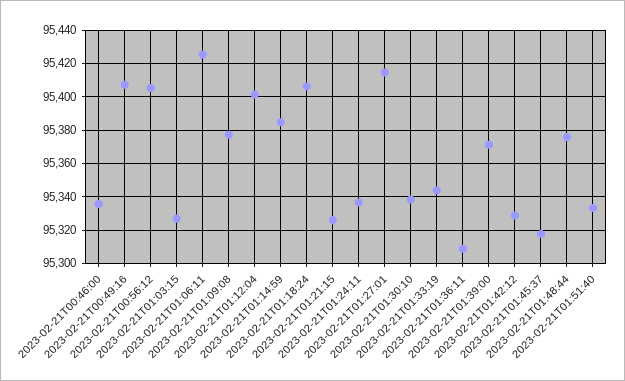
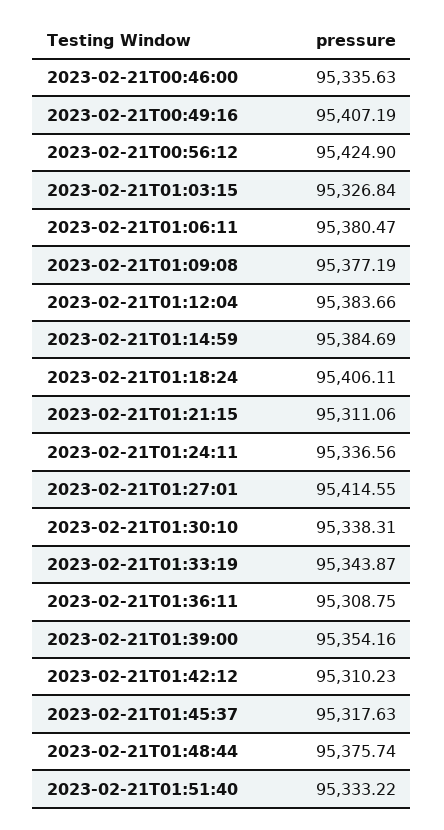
  {
    "2023-02-21T00:46:00": 95335.63,
    "2023-02-21T00:49:16": 95407.19,
-   "2023-02-21T00:56:12": 95405,
+   "2023-02-21T00:56:12": 95424.9,
    "2023-02-21T01:03:15": 95326.84,
-   "2023-02-21T01:06:11": 95425,
+   "2023-02-21T01:06:11": 95380.47,
    "2023-02-21T01:09:08": 95377.19,
-   "2023-02-21T01:12:04": 95400,
+   "2023-02-21T01:12:04": 95383.66,
    "2023-02-21T01:14:59": 95384.69,
    "2023-02-21T01:18:24": 95406.11,
-   "2023-02-21T01:21:15": 95325,
+   "2023-02-21T01:21:15": 95311.06,
    "2023-02-21T01:24:11": 95336.56,
    "2023-02-21T01:27:01": 95414.55,
    "2023-02-21T01:30:10": 95338.31,
    "2023-02-21T01:33:19": 95343.87,
    "2023-02-21T01:36:11": 95308.75,
-   "2023-02-21T01:39:00": 95370,
+   "2023-02-21T01:39:00": 95354.16,
-   "2023-02-21T01:42:12": 95330,
+   "2023-02-21T01:42:12": 95310.23,
    "2023-02-21T01:45:37": 95317.63,
    "2023-02-21T01:48:44": 95375.74,
    "2023-02-21T01:51:40": 95333.22
  }

